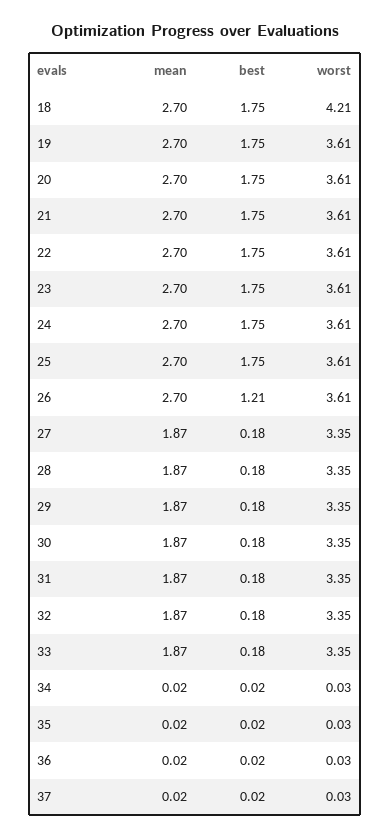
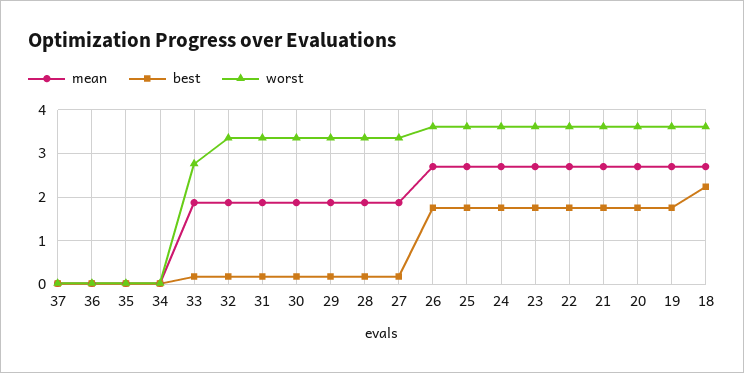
  {
    "mean": {
      "18": 2.7,
      "19": 2.7,
      "20": 2.7,
      "21": 2.7,
      "22": 2.7,
      "23": 2.7,
      "24": 2.7,
      "25": 2.7,
      "26": 2.7,
      "27": 1.87,
      "28": 1.87,
      "29": 1.87,
      "30": 1.87,
      "31": 1.87,
      "32": 1.87,
      "33": 1.87,
      "34": 0.02,
      "35": 0.02,
      "36": 0.02,
      "37": 0.02
    },
    "best": {
-     "18": 1.75,
+     "18": 2.2,
      "19": 1.75,
      "20": 1.75,
      "21": 1.75,
      "22": 1.75,
      "23": 1.75,
      "24": 1.75,
      "25": 1.75,
-     "26": 1.21,
+     "26": 1.8,
      "27": 0.18,
      "28": 0.18,
      "29": 0.18,
      "30": 0.18,
      "31": 0.18,
      "32": 0.18,
      "33": 0.18,
      "34": 0.02,
      "35": 0.02,
      "36": 0.02,
      "37": 0.02
    },
    "worst": {
-     "18": 4.21,
+     "18": 3.6,
      "19": 3.61,
      "20": 3.61,
      "21": 3.61,
      "22": 3.61,
      "23": 3.61,
      "24": 3.61,
      "25": 3.61,
      "26": 3.61,
      "27": 3.35,
      "28": 3.35,
      "29": 3.35,
      "30": 3.35,
      "31": 3.35,
      "32": 3.35,
-     "33": 3.35,
+     "33": 2.8,
      "34": 0.03,
      "35": 0.03,
      "36": 0.03,
      "37": 0.03
    }
  }

